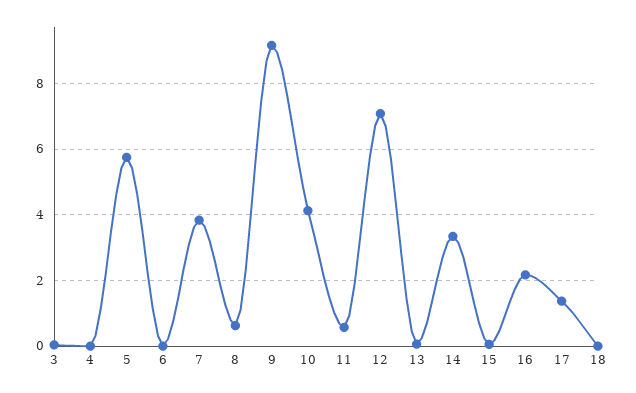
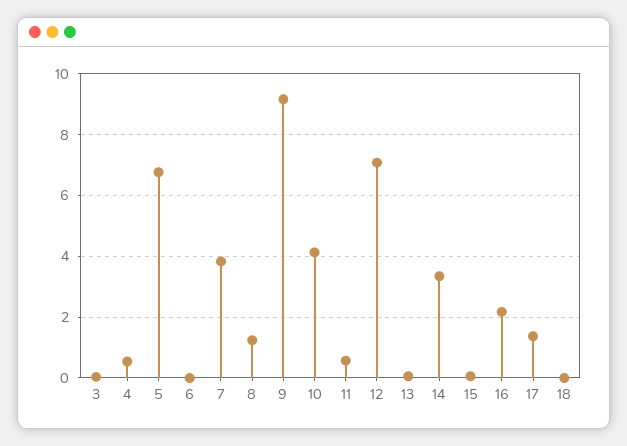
  {
    "3": 0,
-   "4": 0,
+   "4": 0.6,
-   "5": 5.8,
+   "5": 6.8,
    "6": 0,
    "7": 3.8,
-   "8": 0.6,
+   "8": 1.2,
    "9": 9.2,
    "10": 4.2,
    "11": 0.6,
    "12": 7,
    "13": 0,
    "14": 3.4,
    "15": 0,
    "16": 2.2,
    "17": 1.4,
    "18": 0
  }

